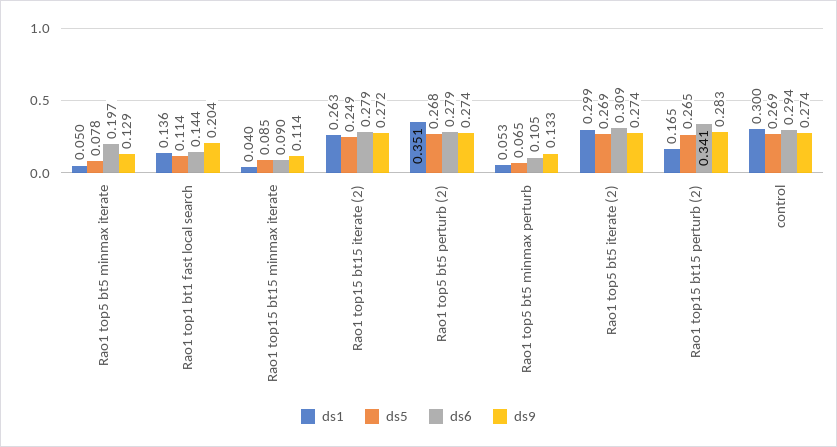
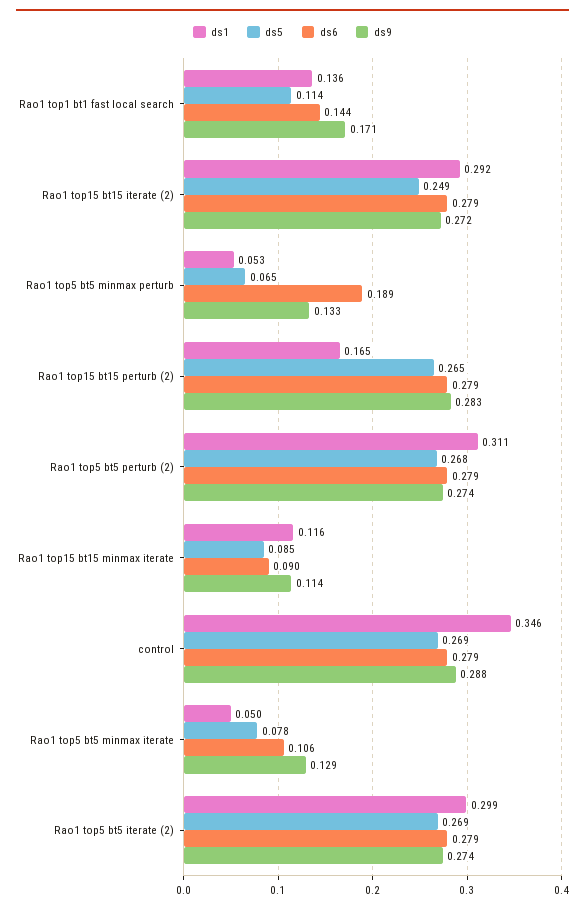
  {
    "ds1": {
      "Rao1 top5 bt5 minmax iterate": 0.05,
      "Rao1 top1 bt1 fast local search": 0.136,
-     "Rao1 top15 bt15 minmax iterate": 0.04,
+     "Rao1 top15 bt15 minmax iterate": 0.116,
-     "Rao1 top15 bt15 iterate (2)": 0.263,
+     "Rao1 top15 bt15 iterate (2)": 0.292,
-     "Rao1 top5 bt5 perturb (2)": 0.351,
+     "Rao1 top5 bt5 perturb (2)": 0.311,
      "Rao1 top5 bt5 minmax perturb": 0.053,
      "Rao1 top5 bt5 iterate (2)": 0.299,
      "Rao1 top15 bt15 perturb (2)": 0.165,
-     "control": 0.3
+     "control": 0.346
    },
    "ds5": {
      "Rao1 top5 bt5 minmax iterate": 0.078,
      "Rao1 top1 bt1 fast local search": 0.114,
      "Rao1 top15 bt15 minmax iterate": 0.085,
      "Rao1 top15 bt15 iterate (2)": 0.249,
      "Rao1 top5 bt5 perturb (2)": 0.268,
      "Rao1 top5 bt5 minmax perturb": 0.065,
      "Rao1 top5 bt5 iterate (2)": 0.269,
      "Rao1 top15 bt15 perturb (2)": 0.265,
      "control": 0.269
    },
    "ds6": {
-     "Rao1 top5 bt5 minmax iterate": 0.197,
+     "Rao1 top5 bt5 minmax iterate": 0.106,
      "Rao1 top1 bt1 fast local search": 0.144,
      "Rao1 top15 bt15 minmax iterate": 0.09,
      "Rao1 top15 bt15 iterate (2)": 0.279,
      "Rao1 top5 bt5 perturb (2)": 0.279,
-     "Rao1 top5 bt5 minmax perturb": 0.105,
+     "Rao1 top5 bt5 minmax perturb": 0.189,
-     "Rao1 top5 bt5 iterate (2)": 0.309,
+     "Rao1 top5 bt5 iterate (2)": 0.279,
-     "Rao1 top15 bt15 perturb (2)": 0.341,
+     "Rao1 top15 bt15 perturb (2)": 0.279,
-     "control": 0.294
+     "control": 0.279
    },
    "ds9": {
      "Rao1 top5 bt5 minmax iterate": 0.129,
-     "Rao1 top1 bt1 fast local search": 0.204,
+     "Rao1 top1 bt1 fast local search": 0.171,
      "Rao1 top15 bt15 minmax iterate": 0.114,
      "Rao1 top15 bt15 iterate (2)": 0.272,
      "Rao1 top5 bt5 perturb (2)": 0.274,
      "Rao1 top5 bt5 minmax perturb": 0.133,
      "Rao1 top5 bt5 iterate (2)": 0.274,
      "Rao1 top15 bt15 perturb (2)": 0.283,
-     "control": 0.274
+     "control": 0.288
    }
  }

